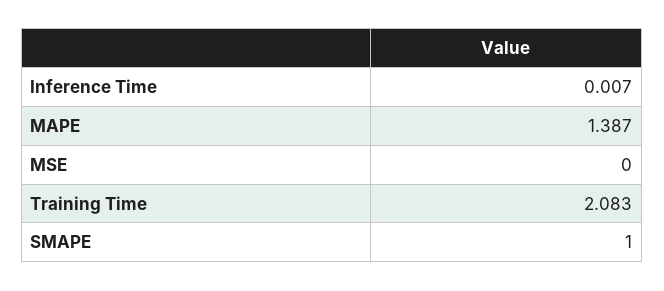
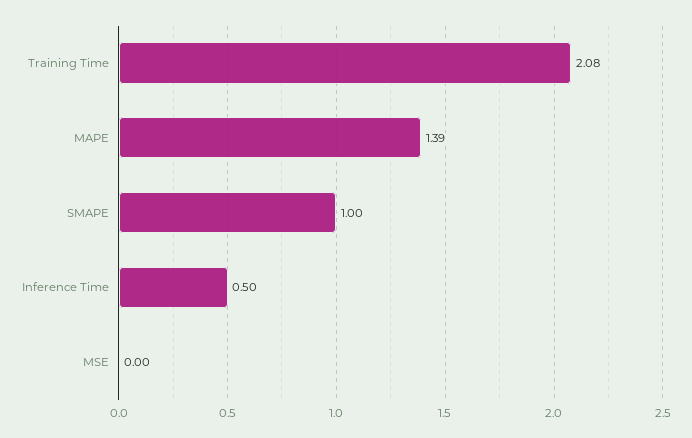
  {
-   "Inference Time": 0.007,
+   "Inference Time": 0.5,
    "MAPE": 1.387,
    "MSE": 0,
    "Training Time": 2.083,
    "SMAPE": 1
  }

